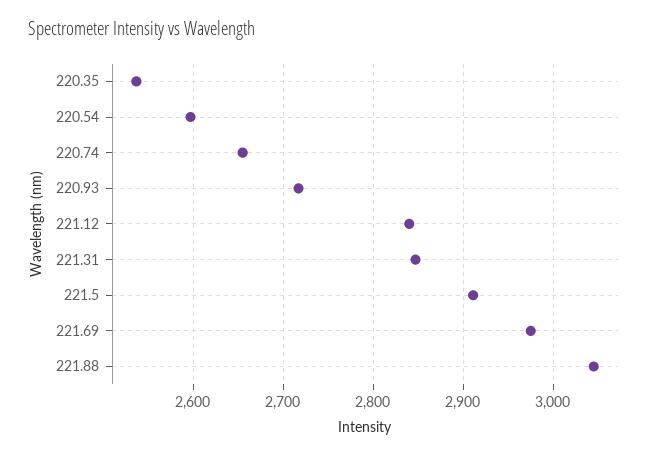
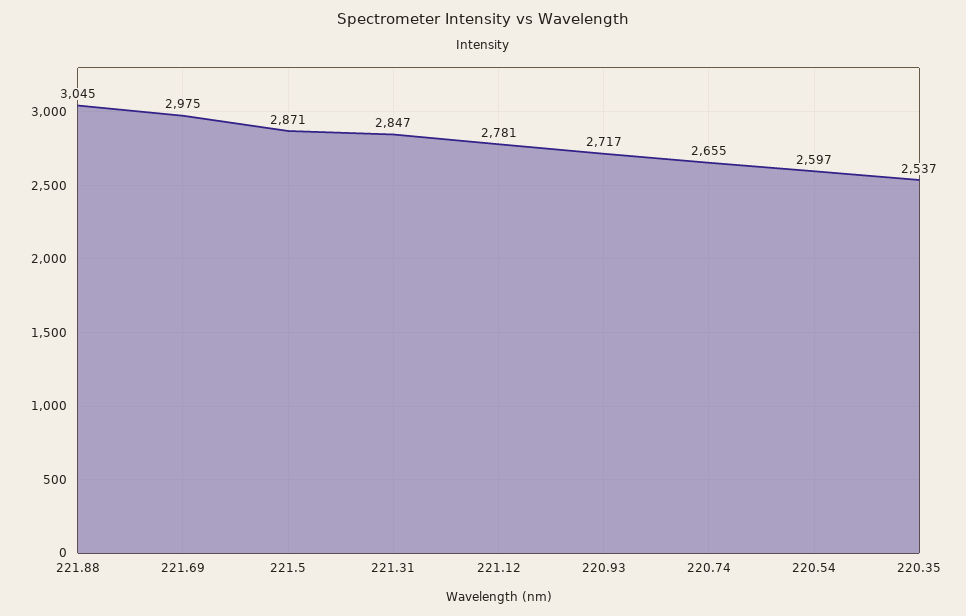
  {
    "220.35": 2537,
    "220.54": 2597,
    "220.74": 2655,
    "220.93": 2717,
-   "221.12": 2840,
+   "221.12": 2781,
    "221.31": 2847,
-   "221.5": 2910,
+   "221.5": 2871,
    "221.69": 2975,
    "221.88": 3045
  }

